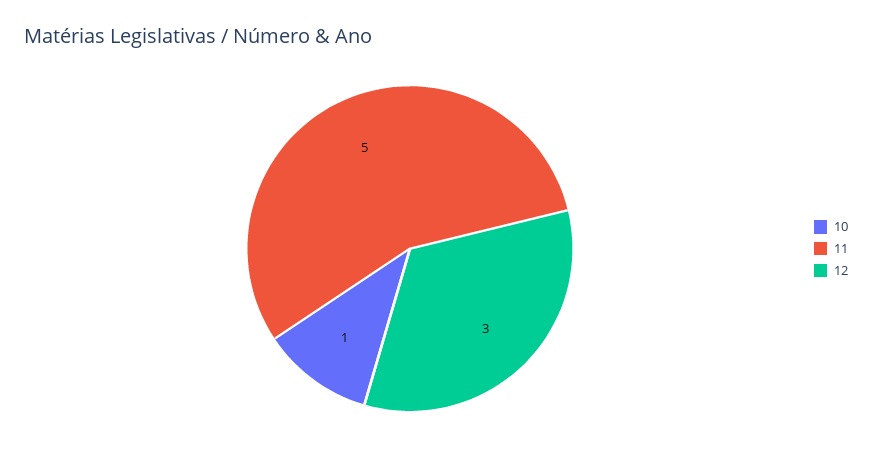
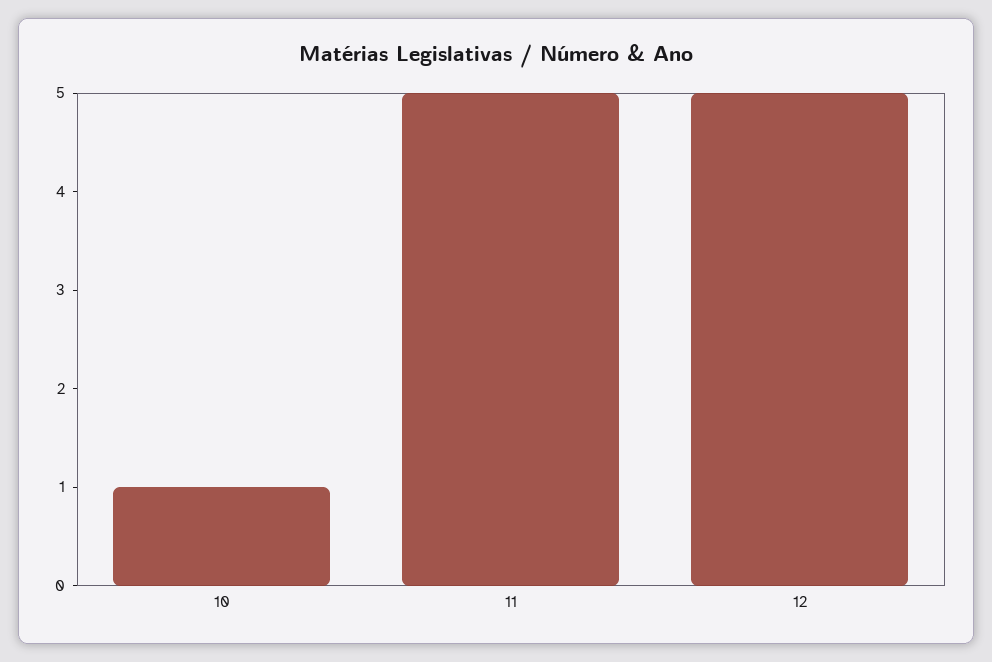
  {
    "10": 1,
    "11": 5,
-   "12": 3
+   "12": 5
  }

